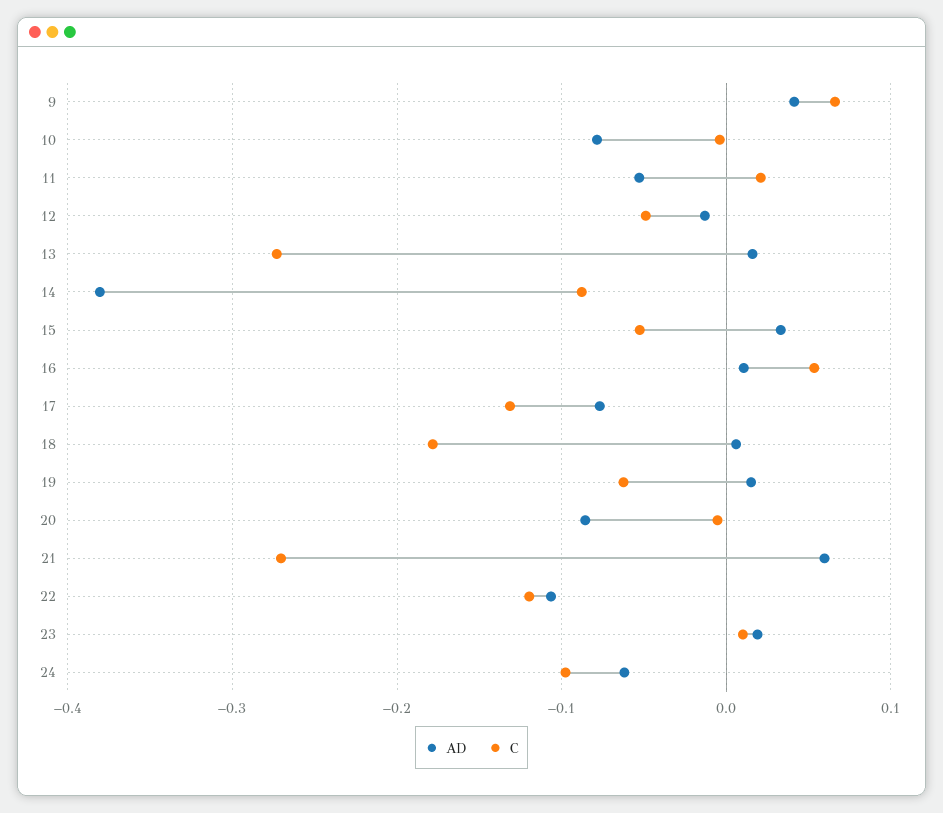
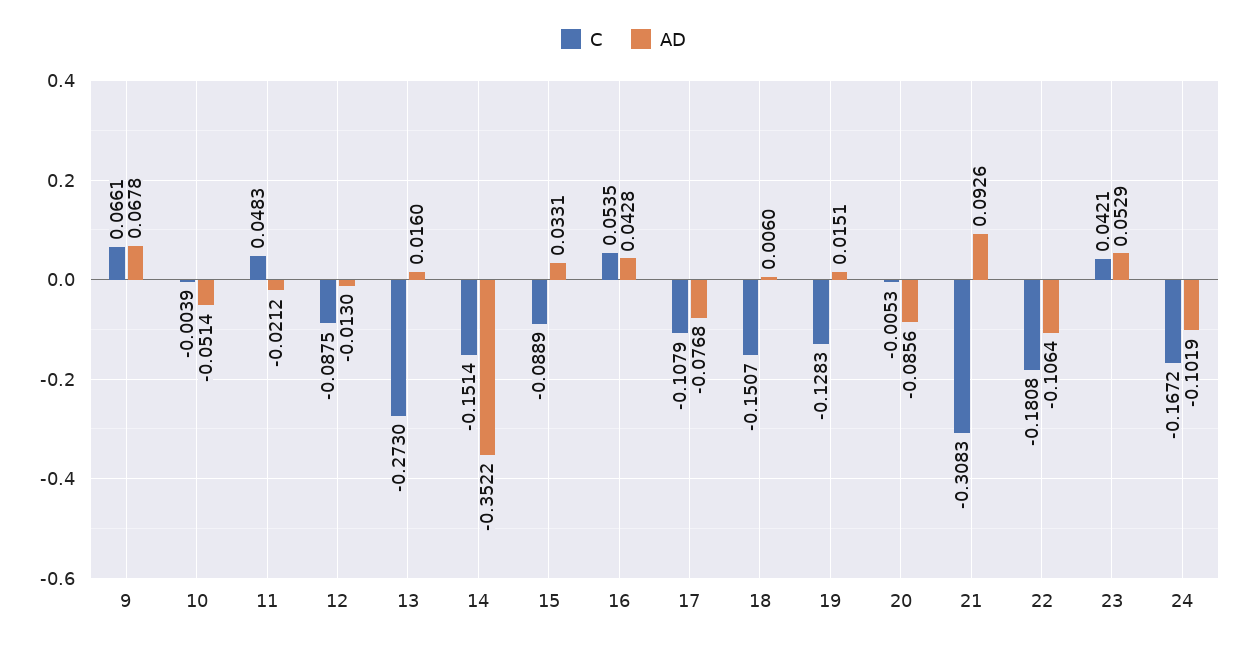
  {
    "AD": {
-     "9": 0.04,
+     "9": 0.0678,
-     "10": -0.08,
+     "10": -0.0514,
-     "11": -0.05,
+     "11": -0.0212,
      "12": -0.013,
      "13": 0.016,
-     "14": -0.38,
+     "14": -0.3522,
      "15": 0.0331,
-     "16": 0.01,
+     "16": 0.0428,
      "17": -0.0768,
      "18": 0.006,
      "19": 0.0151,
      "20": -0.0856,
-     "21": 0.06,
+     "21": 0.0926,
      "22": -0.1064,
-     "23": 0.02,
+     "23": 0.0529,
-     "24": -0.06
+     "24": -0.1019
    },
    "C": {
      "9": 0.0661,
      "10": -0.0039,
-     "11": 0.02,
+     "11": 0.0483,
-     "12": -0.05,
+     "12": -0.0875,
      "13": -0.273,
-     "14": -0.09,
+     "14": -0.1514,
-     "15": -0.05,
+     "15": -0.0889,
      "16": 0.0535,
-     "17": -0.13,
+     "17": -0.1079,
-     "18": -0.18,
+     "18": -0.1507,
-     "19": -0.06,
+     "19": -0.1283,
      "20": -0.0053,
-     "21": -0.27,
+     "21": -0.3083,
-     "22": -0.12,
+     "22": -0.1808,
-     "23": 0.01,
+     "23": 0.0421,
-     "24": -0.1
+     "24": -0.1672
    }
  }

